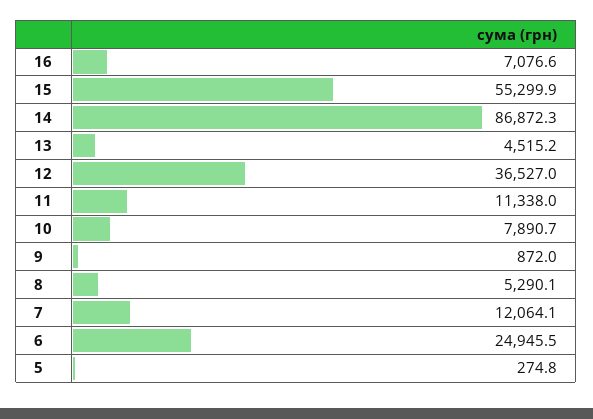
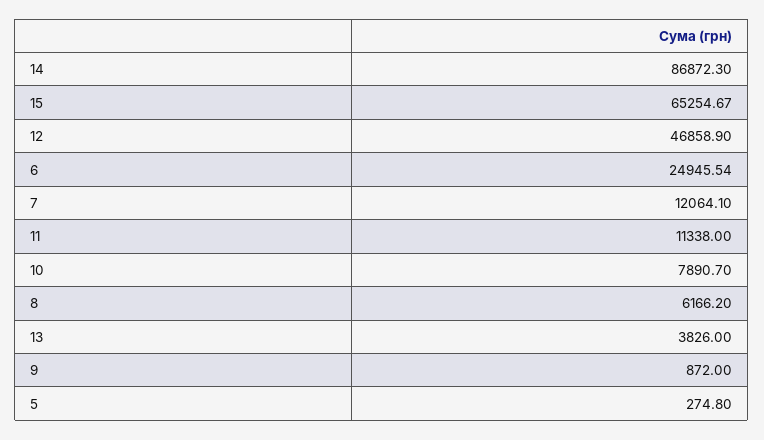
  {
-   "16": 7076.6,
-   "15": 55299.9,
+   "15": 65254.67,
    "14": 86872.3,
-   "13": 4515.2,
+   "13": 3826,
-   "12": 36527,
+   "12": 46858.9,
    "11": 11338,
    "10": 7890.7,
    "9": 872,
-   "8": 5290.1,
+   "8": 6166.2,
    "7": 12064.1,
    "6": 24945.54,
    "5": 274.8
  }

